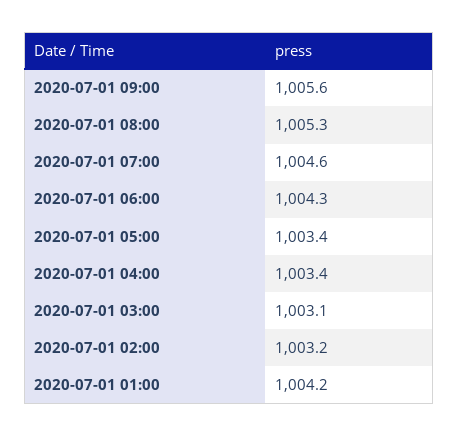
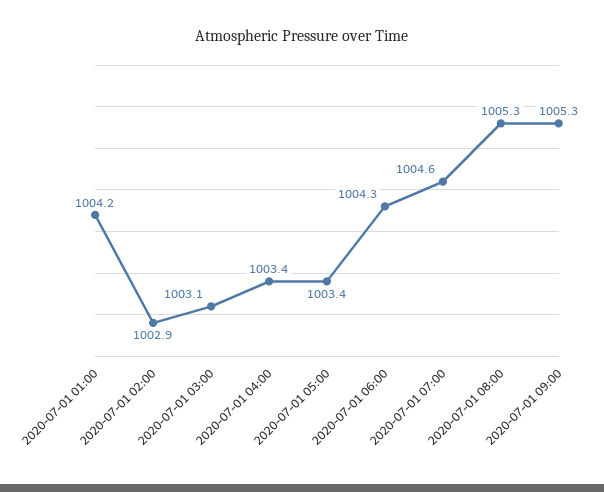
  {
-   "2020-07-01 09:00": 1005.6,
+   "2020-07-01 09:00": 1005.3,
    "2020-07-01 08:00": 1005.3,
    "2020-07-01 07:00": 1004.6,
    "2020-07-01 06:00": 1004.3,
    "2020-07-01 05:00": 1003.4,
    "2020-07-01 04:00": 1003.4,
    "2020-07-01 03:00": 1003.1,
-   "2020-07-01 02:00": 1003.2,
+   "2020-07-01 02:00": 1002.9,
    "2020-07-01 01:00": 1004.2
  }

